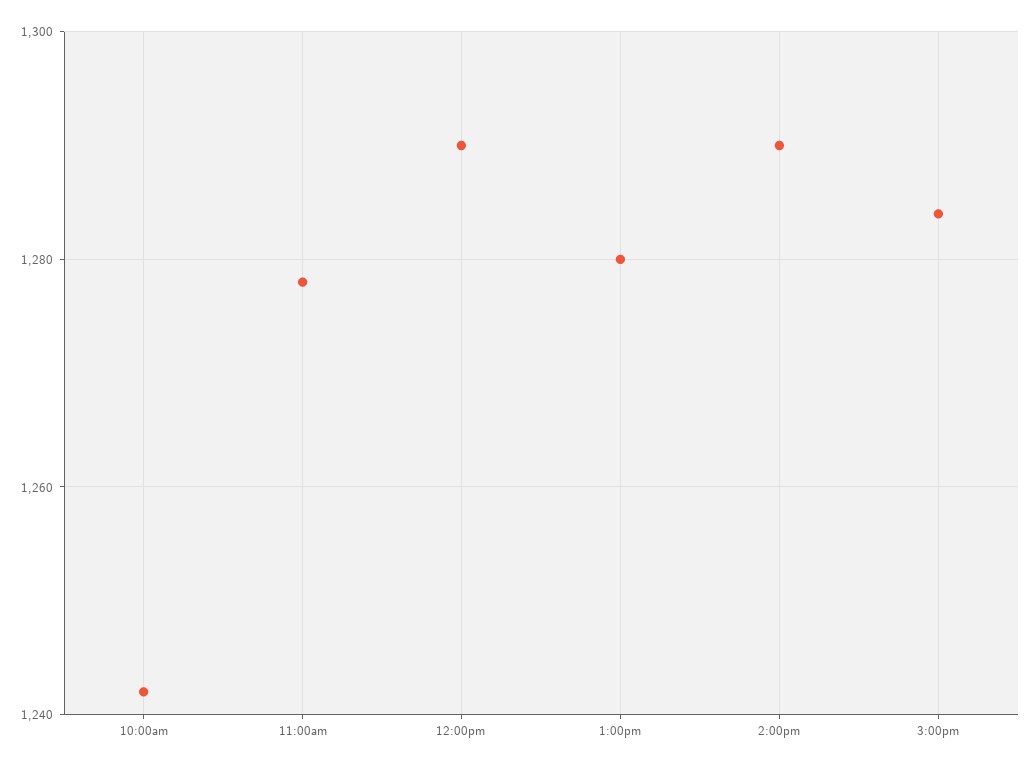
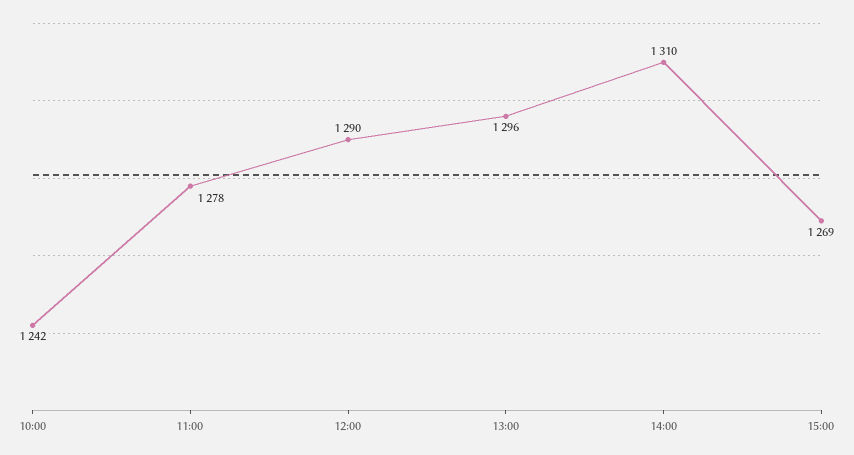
  {
    "10:00am": 1242,
    "11:00am": 1278,
    "12:00pm": 1290,
-   "1:00pm": 1280,
+   "1:00pm": 1296,
-   "2:00pm": 1290,
+   "2:00pm": 1310,
-   "3:00pm": 1285
+   "3:00pm": 1269
  }

